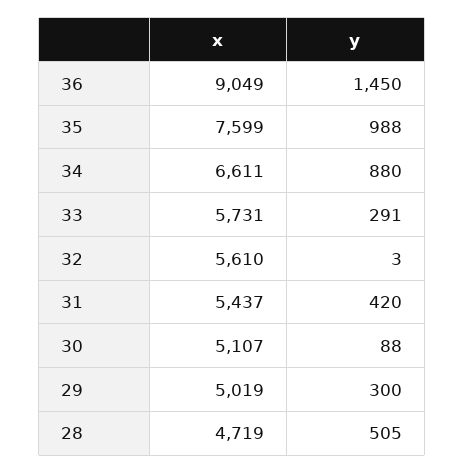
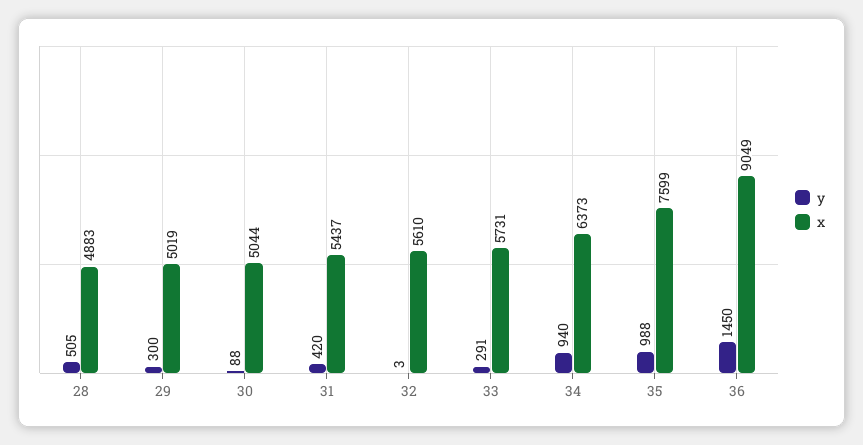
  {
    "x": {
      "36": 9049,
      "35": 7599,
-     "34": 6611,
+     "34": 6373,
      "33": 5731,
      "32": 5610,
      "31": 5437,
-     "30": 5107,
+     "30": 5044,
      "29": 5019,
-     "28": 4719
+     "28": 4883
    },
    "y": {
      "36": 1450,
      "35": 988,
-     "34": 880,
+     "34": 940,
      "33": 291,
      "32": 3,
      "31": 420,
      "30": 88,
      "29": 300,
      "28": 505
    }
  }

